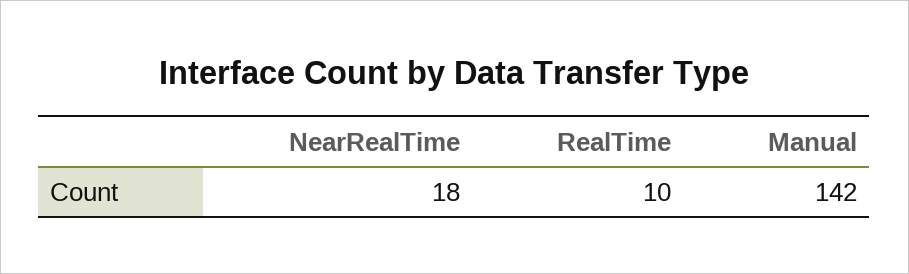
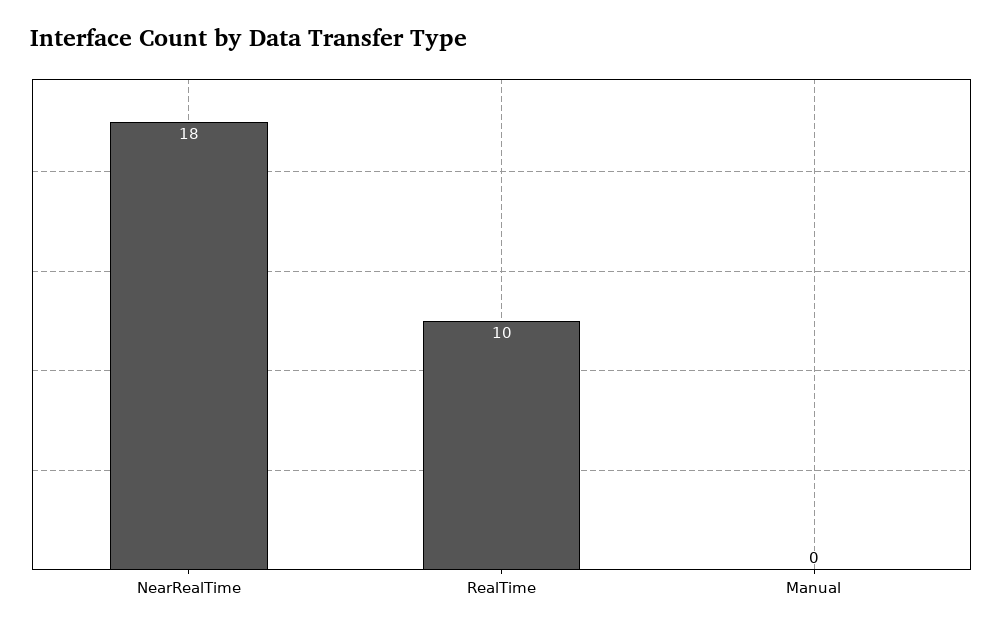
  {
    "NearRealTime": 18,
    "RealTime": 10,
-   "Manual": 142
+   "Manual": 0
  }

